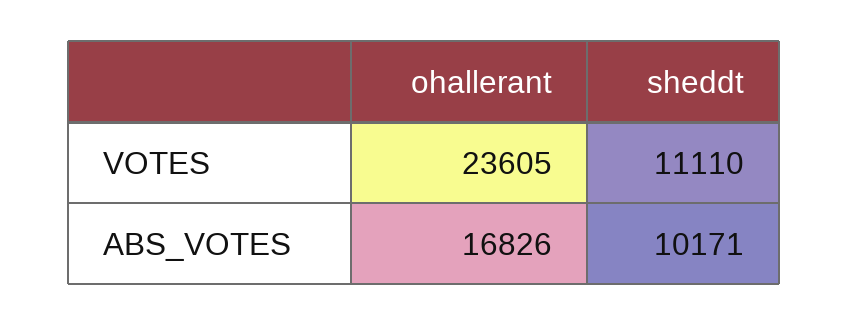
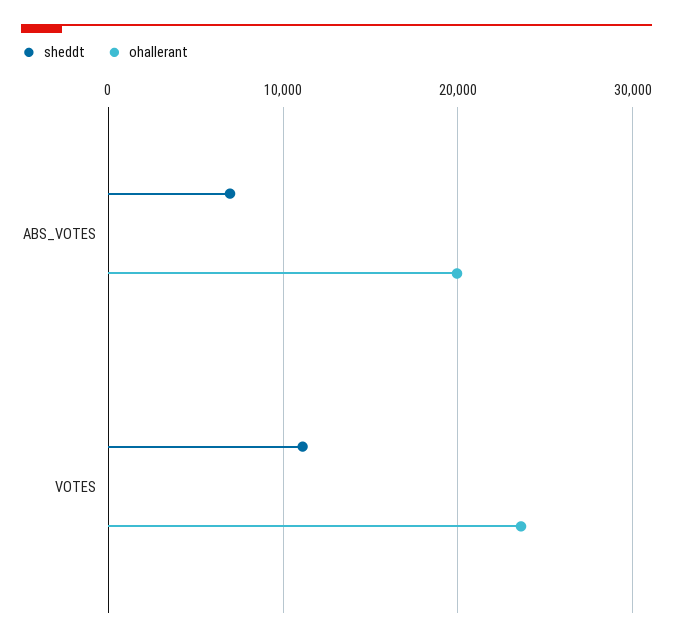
  {
    "ohallerant": {
      "VOTES": 23605,
-     "ABS_VOTES": 16826
+     "ABS_VOTES": 20000
    },
    "sheddt": {
      "VOTES": 11110,
-     "ABS_VOTES": 10171
+     "ABS_VOTES": 7000
    }
  }

